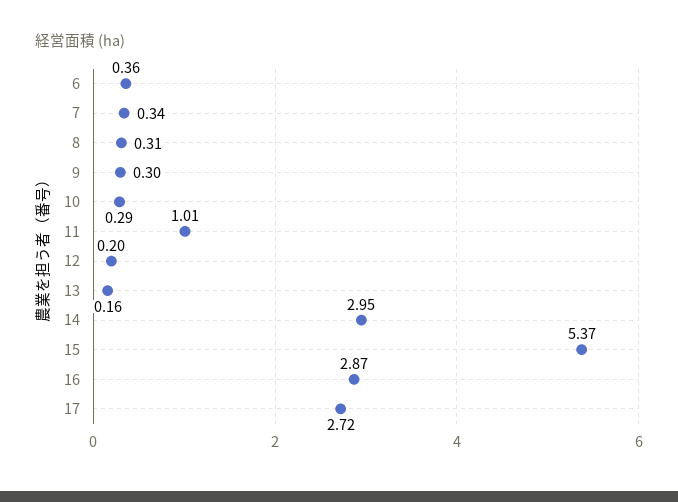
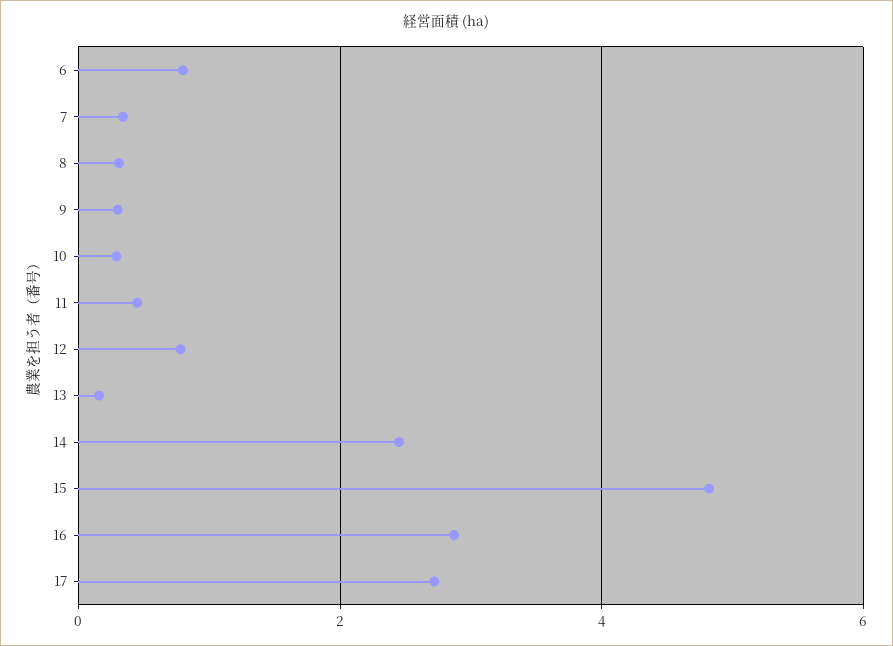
  {
-   "6": 0.36,
+   "6": 0.8,
    "7": 0.34,
    "8": 0.31,
    "9": 0.3,
    "10": 0.29,
-   "11": 1.01,
+   "11": 0.4,
-   "12": 0.2,
+   "12": 0.8,
    "13": 0.16,
-   "14": 2.95,
+   "14": 2.4,
-   "15": 5.37,
+   "15": 4.8,
    "16": 2.87,
    "17": 2.72
  }

